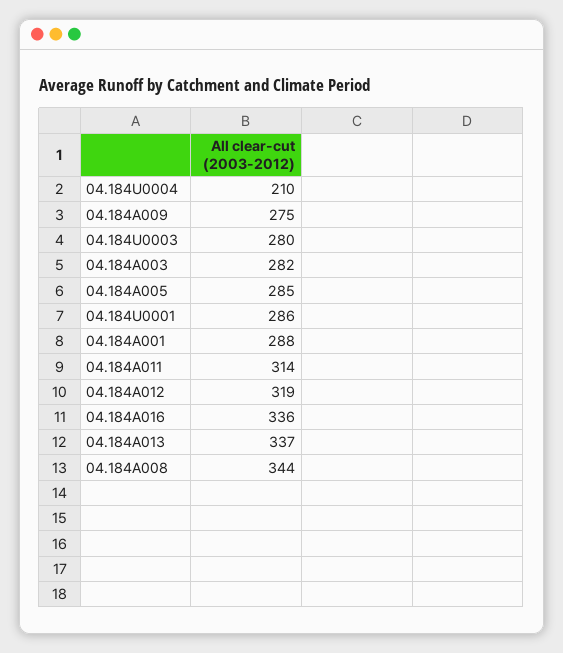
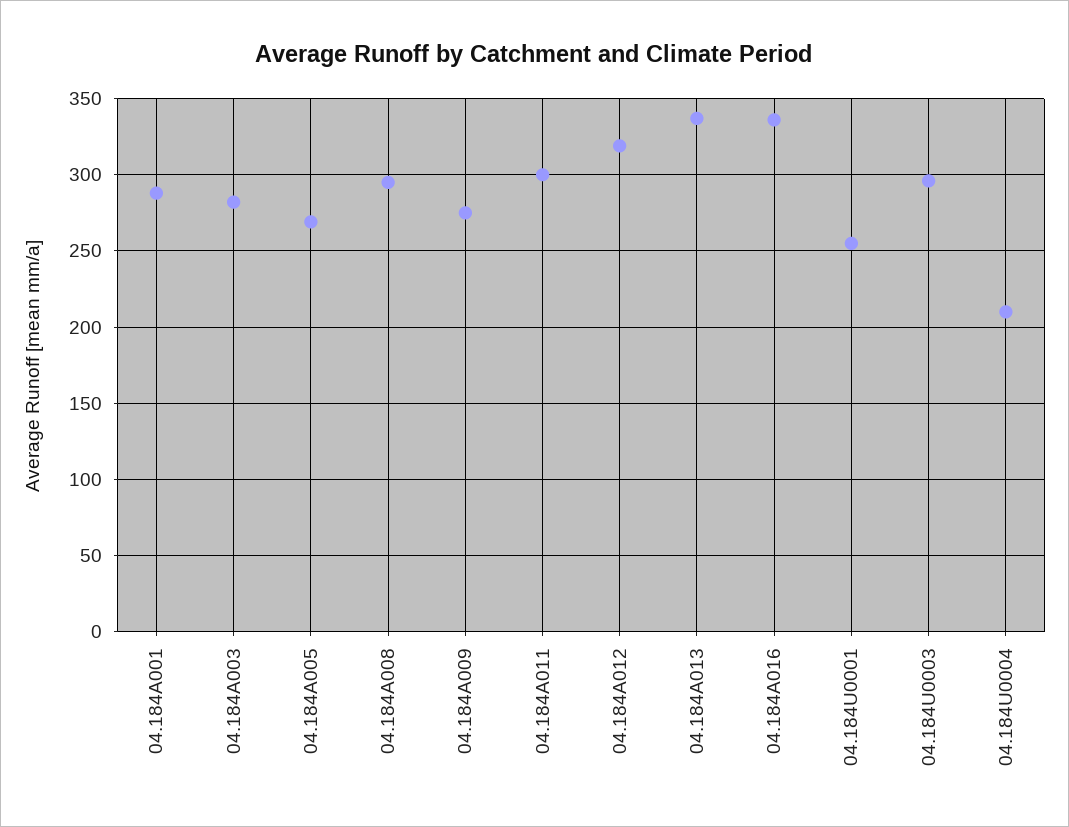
  {
    "04.184U0004": 210,
    "04.184A009": 275,
-   "04.184U0003": 280,
+   "04.184U0003": 295,
    "04.184A003": 282,
-   "04.184A005": 285,
+   "04.184A005": 270,
-   "04.184U0001": 286,
+   "04.184U0001": 255,
    "04.184A001": 288,
-   "04.184A011": 314,
+   "04.184A011": 300,
    "04.184A012": 319,
    "04.184A016": 336,
    "04.184A013": 337,
-   "04.184A008": 344
+   "04.184A008": 295
  }

